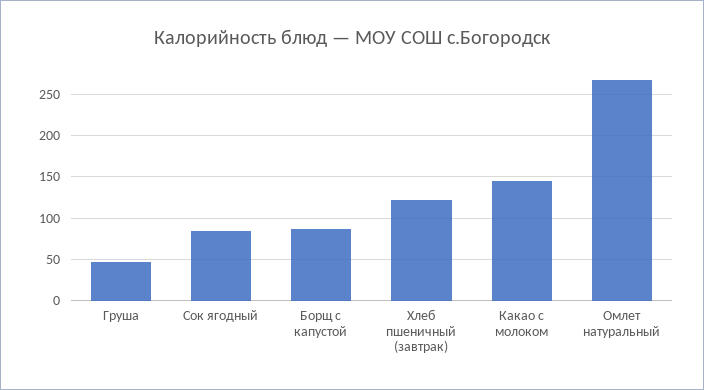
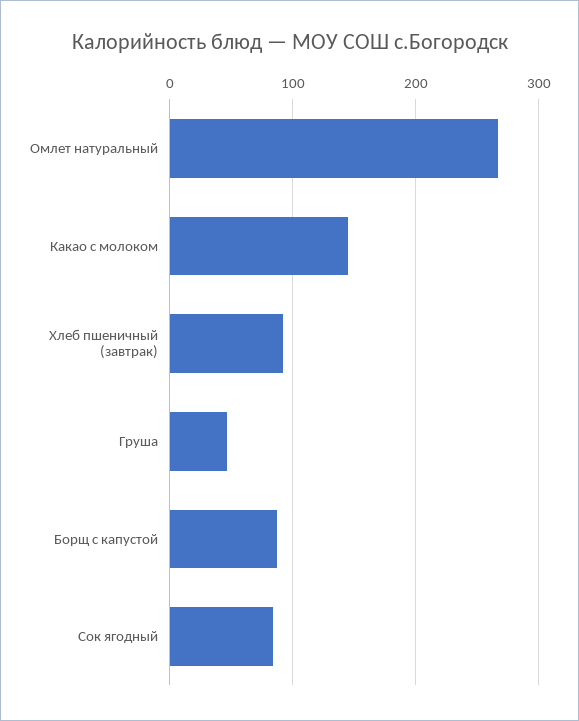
  {
    "Груша": 50,
    "Сок ягодный": 80,
    "Борщ с капустой": 90,
-   "Хлеб пшеничный (завтрак)": 120,
+   "Хлеб пшеничный (завтрак)": 90,
    "Какао с молоком": 150,
    "Омлет натуральный": 270
  }

